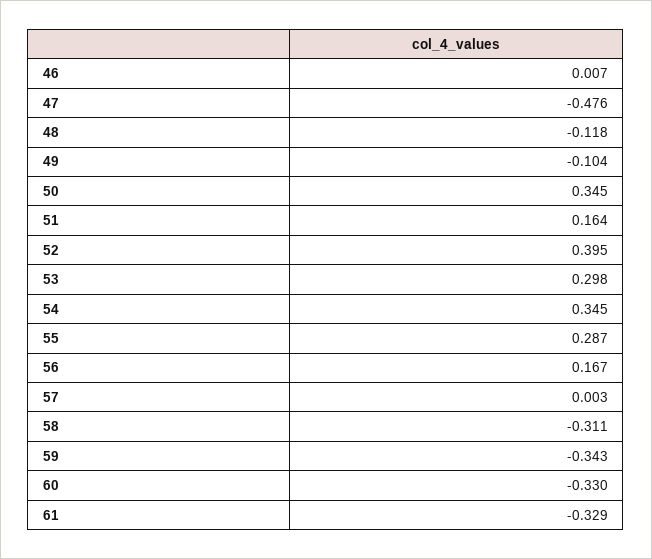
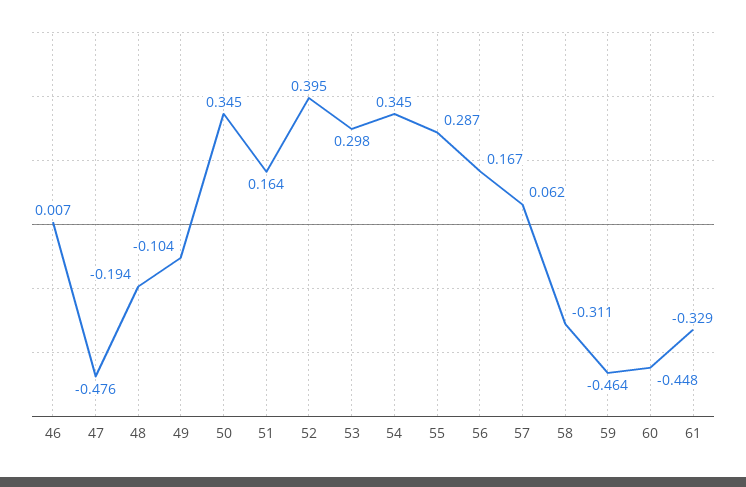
  {
    "46": 0.007,
    "47": -0.476,
-   "48": -0.118,
+   "48": -0.194,
    "49": -0.104,
    "50": 0.345,
    "51": 0.164,
    "52": 0.395,
    "53": 0.298,
    "54": 0.345,
    "55": 0.287,
    "56": 0.167,
-   "57": 0.003,
+   "57": 0.062,
    "58": -0.311,
-   "59": -0.343,
+   "59": -0.464,
-   "60": -0.33,
+   "60": -0.448,
    "61": -0.329
  }

